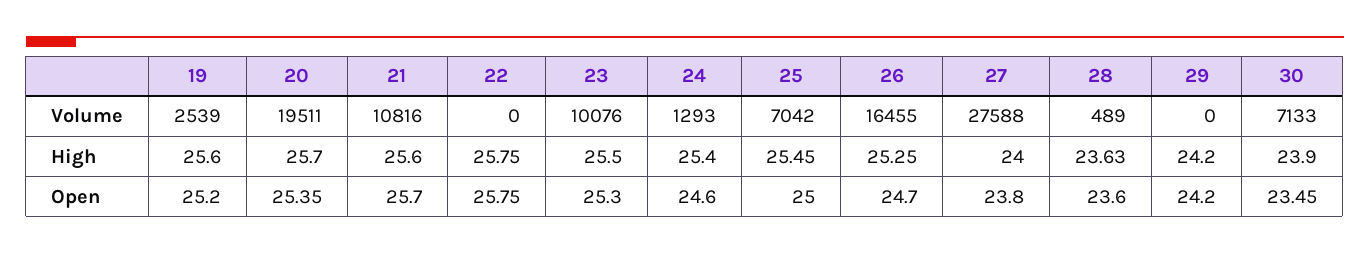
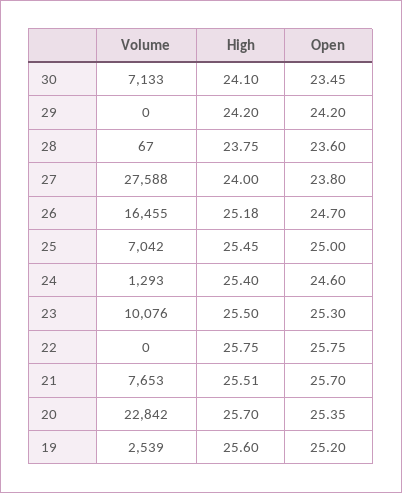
  {
    "19": {
      "Volume": 2539,
      "High": 25.6,
      "Open": 25.2
    },
    "20": {
-     "Volume": 19511,
+     "Volume": 22842,
      "High": 25.7,
      "Open": 25.35
    },
    "21": {
-     "Volume": 10816,
+     "Volume": 7653,
-     "High": 25.6,
+     "High": 25.51,
      "Open": 25.7
    },
    "22": {
      "Volume": 0,
      "High": 25.75,
      "Open": 25.75
    },
    "23": {
      "Volume": 10076,
      "High": 25.5,
      "Open": 25.3
    },
    "24": {
      "Volume": 1293,
      "High": 25.4,
      "Open": 24.6
    },
    "25": {
      "Volume": 7042,
      "High": 25.45,
      "Open": 25
    },
    "26": {
      "Volume": 16455,
-     "High": 25.25,
+     "High": 25.18,
      "Open": 24.7
    },
    "27": {
      "Volume": 27588,
      "High": 24,
      "Open": 23.8
    },
    "28": {
-     "Volume": 489,
+     "Volume": 67,
-     "High": 23.63,
+     "High": 23.75,
      "Open": 23.6
    },
    "29": {
      "Volume": 0,
      "High": 24.2,
      "Open": 24.2
    },
    "30": {
      "Volume": 7133,
-     "High": 23.9,
+     "High": 24.1,
      "Open": 23.45
    }
  }

